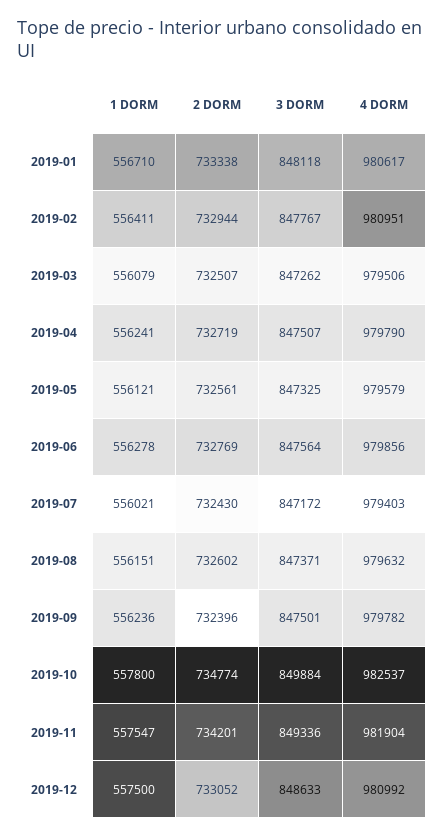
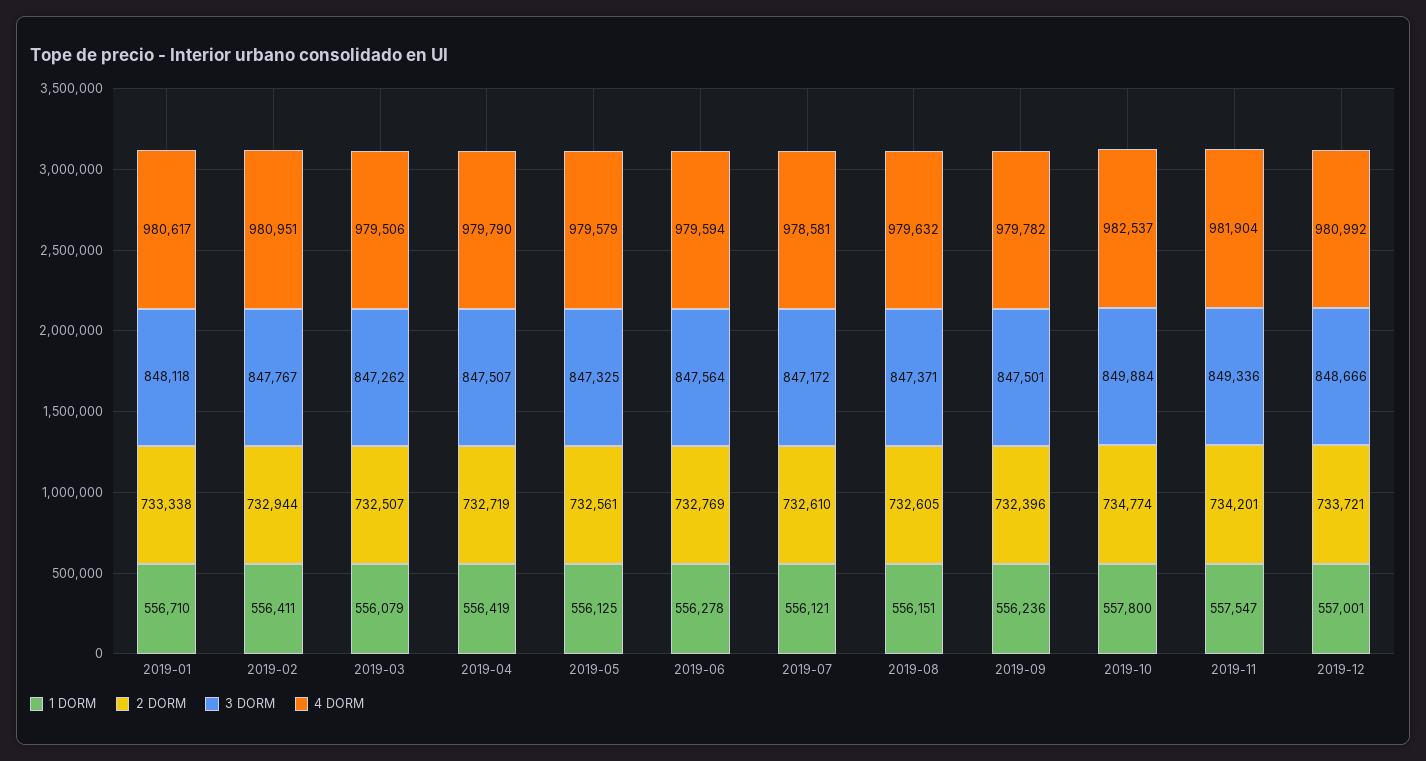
  {
    "1 DORM": {
      "2019-01": 556710,
      "2019-02": 556411,
      "2019-03": 556079,
-     "2019-04": 556241,
+     "2019-04": 556419,
-     "2019-05": 556121,
+     "2019-05": 556125,
      "2019-06": 556278,
-     "2019-07": 556021,
+     "2019-07": 556121,
      "2019-08": 556151,
      "2019-09": 556236,
      "2019-10": 557800,
      "2019-11": 557547,
-     "2019-12": 557500
+     "2019-12": 557001
    },
    "2 DORM": {
      "2019-01": 733338,
      "2019-02": 732944,
      "2019-03": 732507,
      "2019-04": 732719,
      "2019-05": 732561,
      "2019-06": 732769,
-     "2019-07": 732430,
+     "2019-07": 732610,
-     "2019-08": 732602,
+     "2019-08": 732605,
      "2019-09": 732396,
      "2019-10": 734774,
      "2019-11": 734201,
-     "2019-12": 733052
+     "2019-12": 733721
    },
    "3 DORM": {
      "2019-01": 848118,
      "2019-02": 847767,
      "2019-03": 847262,
      "2019-04": 847507,
      "2019-05": 847325,
      "2019-06": 847564,
      "2019-07": 847172,
      "2019-08": 847371,
      "2019-09": 847501,
      "2019-10": 849884,
      "2019-11": 849336,
-     "2019-12": 848633
+     "2019-12": 848666
    },
    "4 DORM": {
      "2019-01": 980617,
      "2019-02": 980951,
      "2019-03": 979506,
      "2019-04": 979790,
      "2019-05": 979579,
-     "2019-06": 979856,
+     "2019-06": 979594,
-     "2019-07": 979403,
+     "2019-07": 978581,
      "2019-08": 979632,
      "2019-09": 979782,
      "2019-10": 982537,
      "2019-11": 981904,
      "2019-12": 980992
    }
  }

